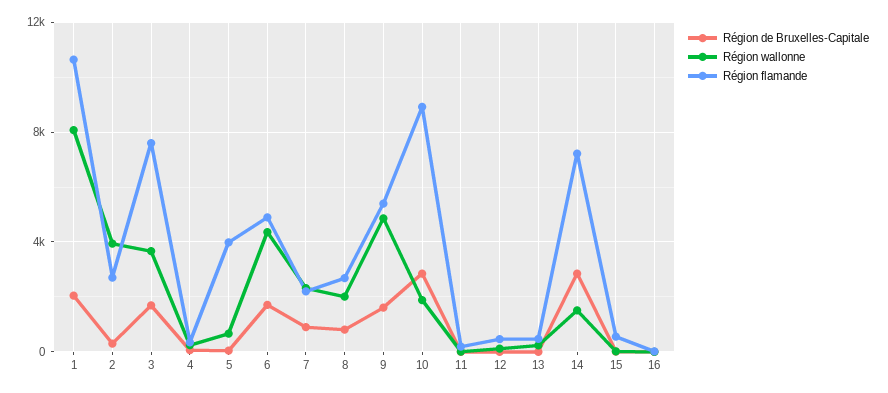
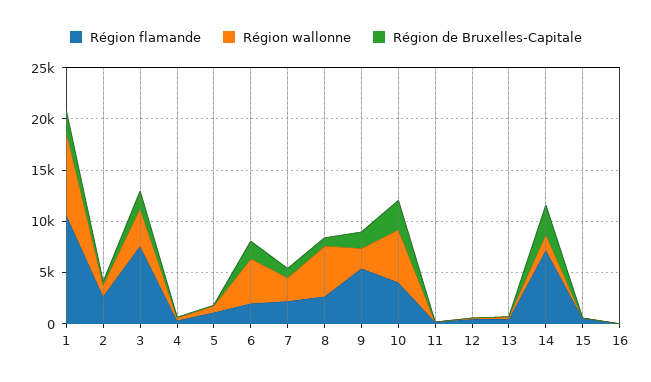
  {
    "Région de Bruxelles-Capitale": {
      "1": 2000,
      "2": 500,
      "3": 1500,
      "4": 0,
      "5": 0,
      "6": 1500,
      "7": 1000,
      "8": 1000,
      "9": 1500,
      "10": 3000,
      "11": 0,
      "12": 0,
      "13": 0,
      "14": 3000,
      "15": 0,
      "16": 0
    },
    "Région wallonne": {
      "1": 8000,
-     "2": 4000,
+     "2": 1000,
      "3": 3500,
      "4": 0,
      "5": 500,
      "6": 4500,
      "7": 2500,
-     "8": 2000,
+     "8": 5000,
-     "9": 5000,
+     "9": 2000,
-     "10": 2000,
+     "10": 5000,
      "11": 0,
      "12": 0,
      "13": 0,
      "14": 1500,
      "15": 0,
      "16": 0
    },
    "Région flamande": {
      "1": 10500,
      "2": 2500,
      "3": 7500,
      "4": 500,
-     "5": 4000,
+     "5": 1000,
-     "6": 5000,
+     "6": 2000,
      "7": 2000,
      "8": 2500,
      "9": 5500,
-     "10": 9000,
+     "10": 4000,
      "11": 0,
      "12": 500,
      "13": 500,
      "14": 7000,
      "15": 500,
      "16": 0
    }
  }

